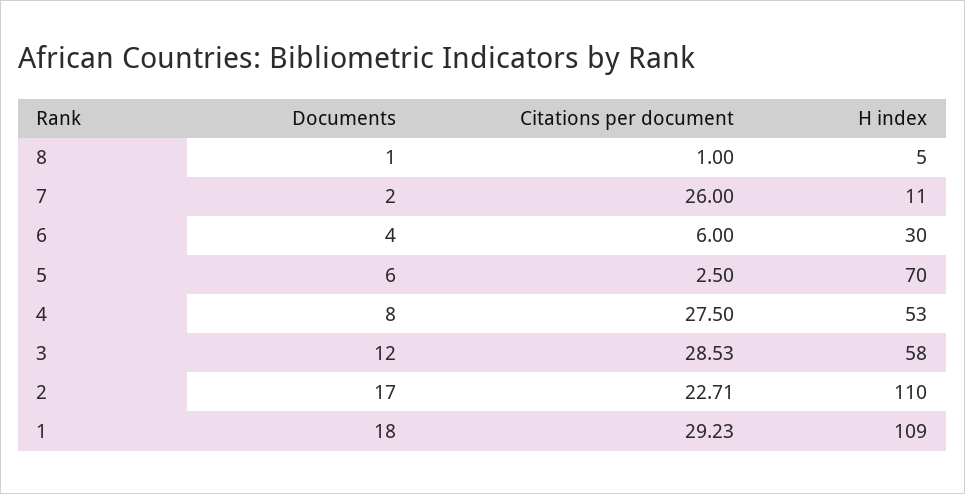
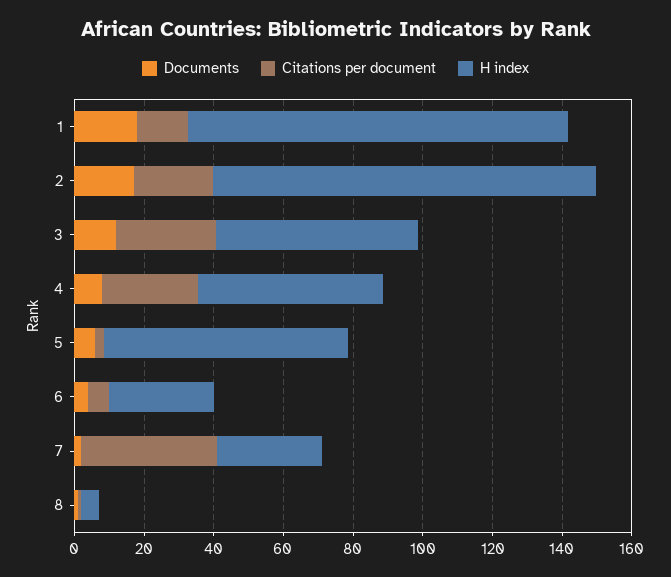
  {
    "Documents": {
      "8": 1,
      "7": 2,
      "6": 4,
      "5": 6,
      "4": 8,
      "3": 12,
      "2": 17,
      "1": 18
    },
    "Citations per document": {
      "8": 1,
-     "7": 26,
+     "7": 40,
      "6": 6,
      "5": 2.5,
      "4": 27.5,
      "3": 28.53,
      "2": 22.71,
-     "1": 29.23
+     "1": 15
    },
    "H index": {
      "8": 5,
-     "7": 11,
+     "7": 30,
      "6": 30,
      "5": 70,
      "4": 53,
      "3": 58,
      "2": 110,
      "1": 109
    }
  }

